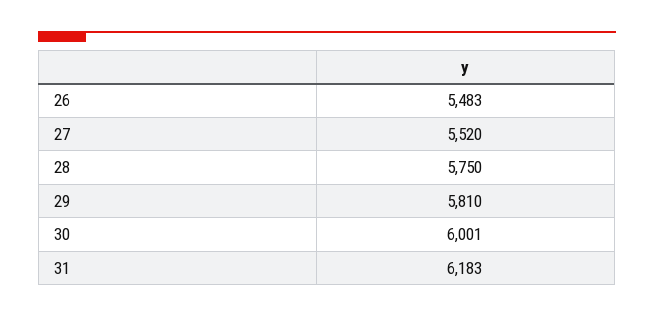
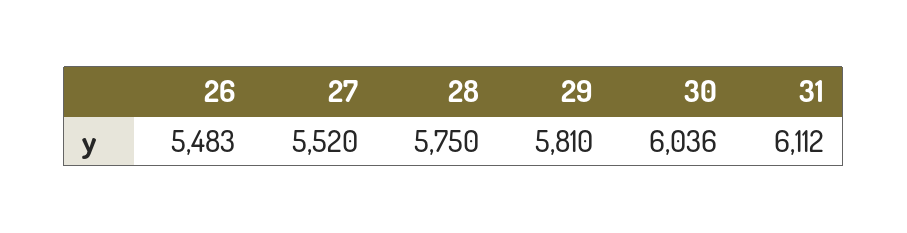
  {
    "26": 5483,
    "27": 5520,
    "28": 5750,
    "29": 5810,
-   "30": 6001,
+   "30": 6036,
-   "31": 6183
+   "31": 6112
  }

